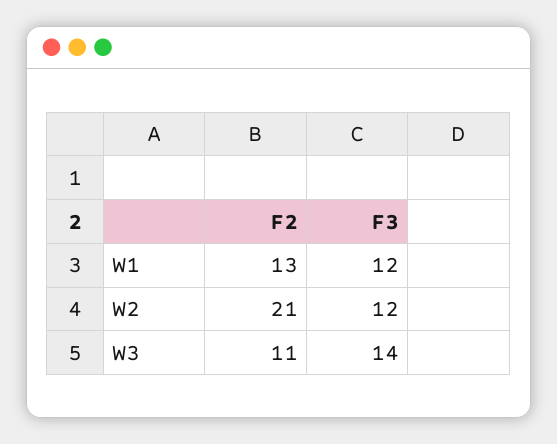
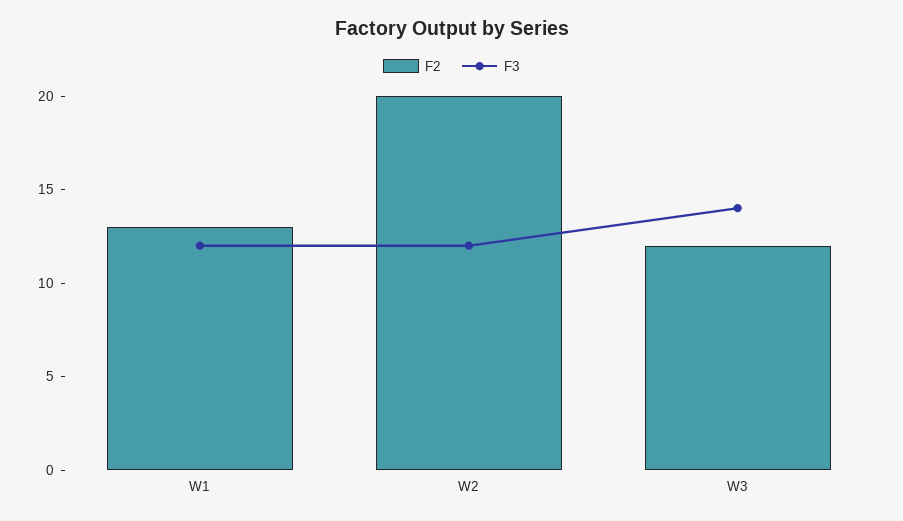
  {
    "F2": {
      "W1": 13,
-     "W2": 21,
+     "W2": 20,
-     "W3": 11
+     "W3": 12
    },
    "F3": {
      "W1": 12,
      "W2": 12,
      "W3": 14
    }
  }

